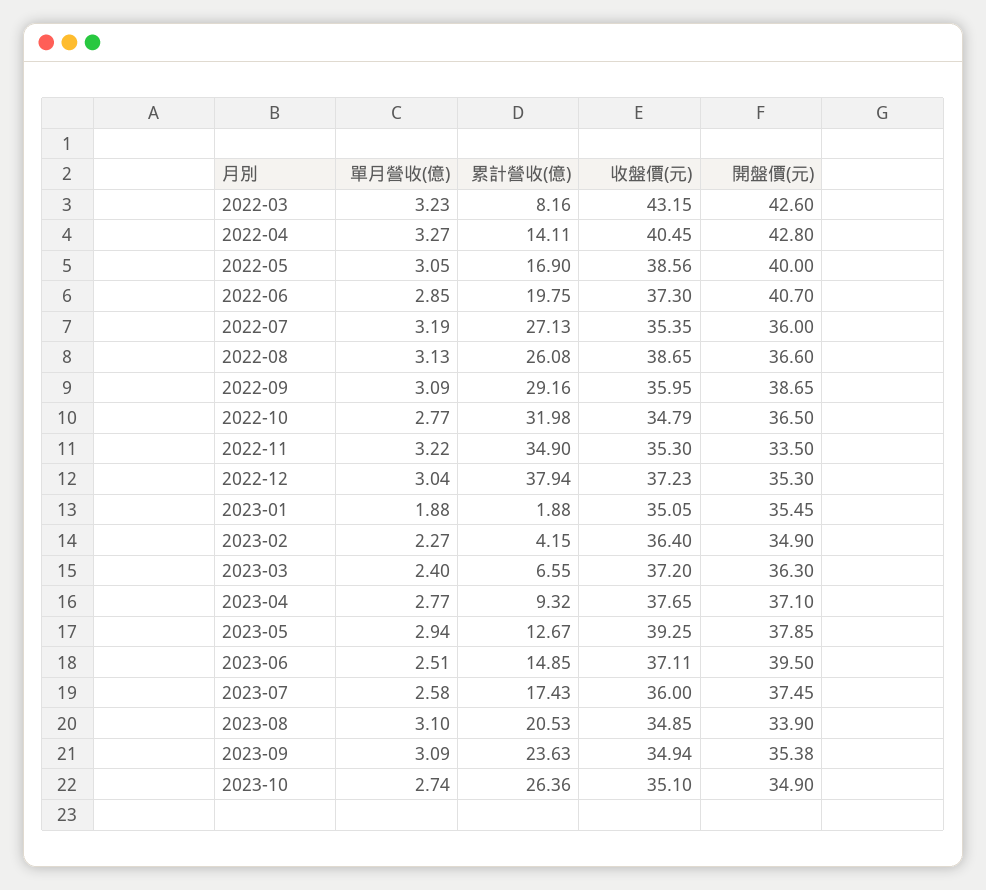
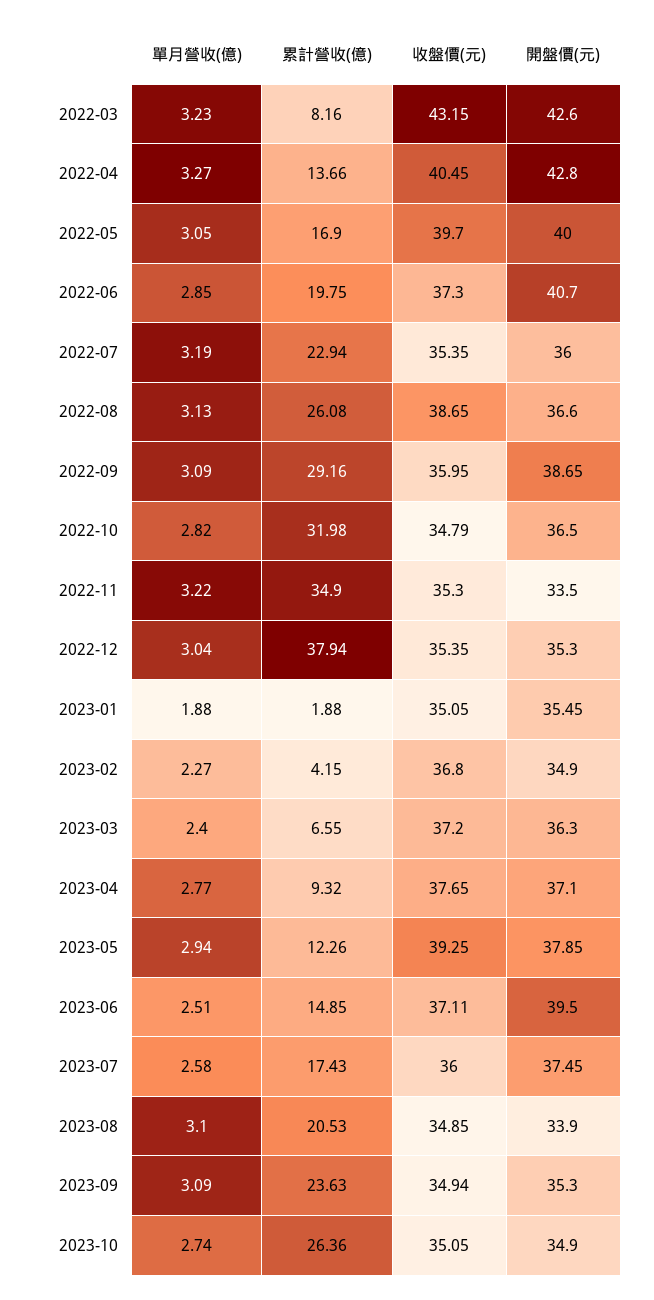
  {
    "單月營收(億)": {
      "2022-03": 3.23,
      "2022-04": 3.27,
      "2022-05": 3.05,
      "2022-06": 2.85,
      "2022-07": 3.19,
      "2022-08": 3.13,
      "2022-09": 3.09,
-     "2022-10": 2.77,
+     "2022-10": 2.82,
      "2022-11": 3.22,
      "2022-12": 3.04,
      "2023-01": 1.88,
      "2023-02": 2.27,
      "2023-03": 2.4,
      "2023-04": 2.77,
      "2023-05": 2.94,
      "2023-06": 2.51,
      "2023-07": 2.58,
      "2023-08": 3.1,
      "2023-09": 3.09,
      "2023-10": 2.74
    },
    "累計營收(億)": {
      "2022-03": 8.16,
-     "2022-04": 14.11,
+     "2022-04": 13.66,
      "2022-05": 16.9,
      "2022-06": 19.75,
-     "2022-07": 27.13,
+     "2022-07": 22.94,
      "2022-08": 26.08,
      "2022-09": 29.16,
      "2022-10": 31.98,
      "2022-11": 34.9,
      "2022-12": 37.94,
      "2023-01": 1.88,
      "2023-02": 4.15,
      "2023-03": 6.55,
      "2023-04": 9.32,
-     "2023-05": 12.67,
+     "2023-05": 12.26,
      "2023-06": 14.85,
      "2023-07": 17.43,
      "2023-08": 20.53,
      "2023-09": 23.63,
      "2023-10": 26.36
    },
    "收盤價(元)": {
      "2022-03": 43.15,
      "2022-04": 40.45,
-     "2022-05": 38.56,
+     "2022-05": 39.7,
      "2022-06": 37.3,
      "2022-07": 35.35,
      "2022-08": 38.65,
      "2022-09": 35.95,
      "2022-10": 34.79,
      "2022-11": 35.3,
-     "2022-12": 37.23,
+     "2022-12": 35.35,
      "2023-01": 35.05,
-     "2023-02": 36.4,
+     "2023-02": 36.8,
      "2023-03": 37.2,
      "2023-04": 37.65,
      "2023-05": 39.25,
      "2023-06": 37.11,
      "2023-07": 36,
      "2023-08": 34.85,
      "2023-09": 34.94,
-     "2023-10": 35.1
+     "2023-10": 35.05
    },
    "開盤價(元)": {
      "2022-03": 42.6,
      "2022-04": 42.8,
      "2022-05": 40,
      "2022-06": 40.7,
      "2022-07": 36,
      "2022-08": 36.6,
      "2022-09": 38.65,
      "2022-10": 36.5,
      "2022-11": 33.5,
      "2022-12": 35.3,
      "2023-01": 35.45,
      "2023-02": 34.9,
      "2023-03": 36.3,
      "2023-04": 37.1,
      "2023-05": 37.85,
      "2023-06": 39.5,
      "2023-07": 37.45,
      "2023-08": 33.9,
-     "2023-09": 35.38,
+     "2023-09": 35.3,
      "2023-10": 34.9
    }
  }

